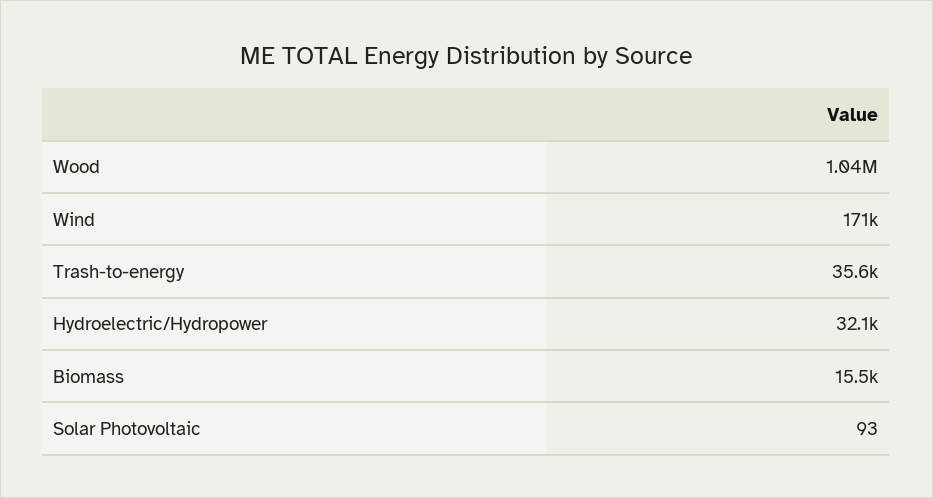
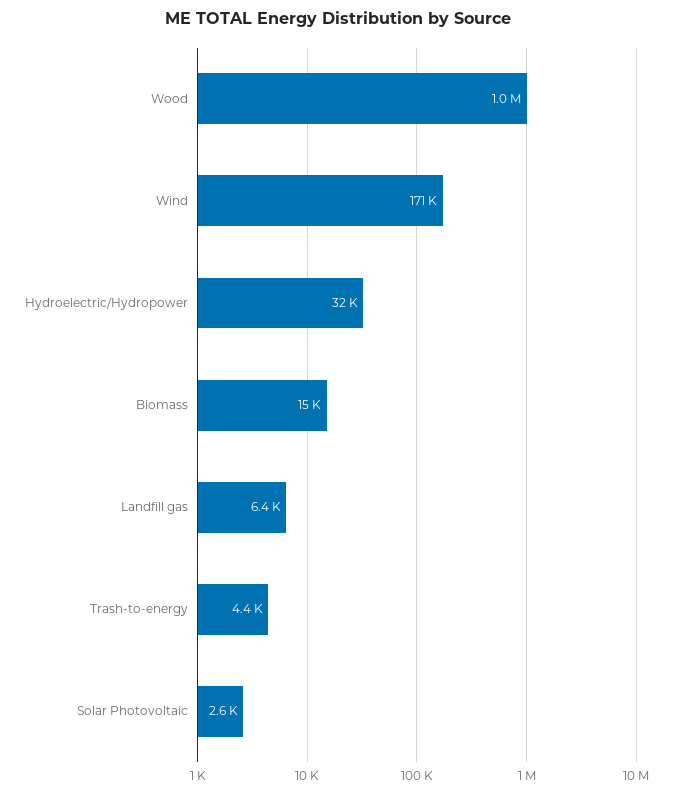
  {
    "Wood": 1040000,
    "Wind": 171000,
-   "Trash-to-energy": 35600,
+   "Trash-to-energy": 4400,
    "Hydroelectric/Hydropower": 32100,
    "Biomass": 15500,
-   "Solar Photovoltaic": 93
+   "Solar Photovoltaic": 2600,
+   "Landfill gas": 6400
  }

